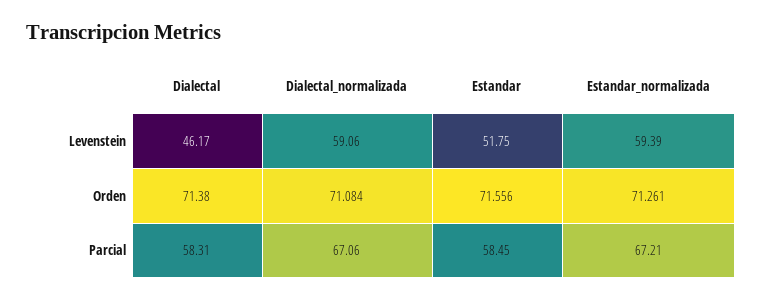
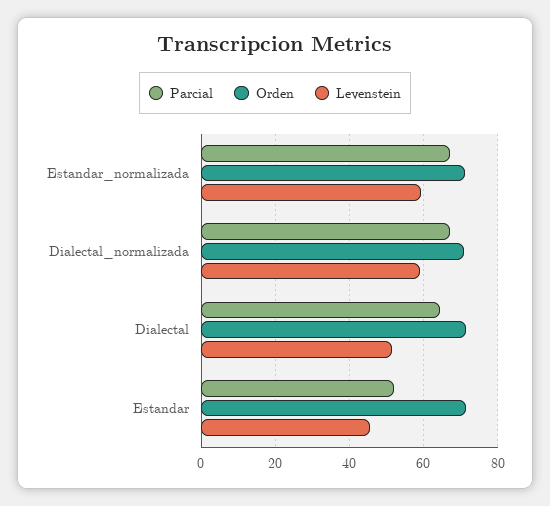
  {
    "Levenstein": {
-     "Dialectal": 46.17,
+     "Dialectal": 52,
      "Dialectal_normalizada": 59.06,
-     "Estandar": 51.75,
+     "Estandar": 46,
      "Estandar_normalizada": 59.39
    },
    "Orden": {
      "Dialectal": 71.38,
      "Dialectal_normalizada": 71.084,
      "Estandar": 71.556,
      "Estandar_normalizada": 71.261
    },
    "Parcial": {
-     "Dialectal": 58.31,
+     "Dialectal": 64,
      "Dialectal_normalizada": 67.06,
-     "Estandar": 58.45,
+     "Estandar": 52,
      "Estandar_normalizada": 67.21
    }
  }

